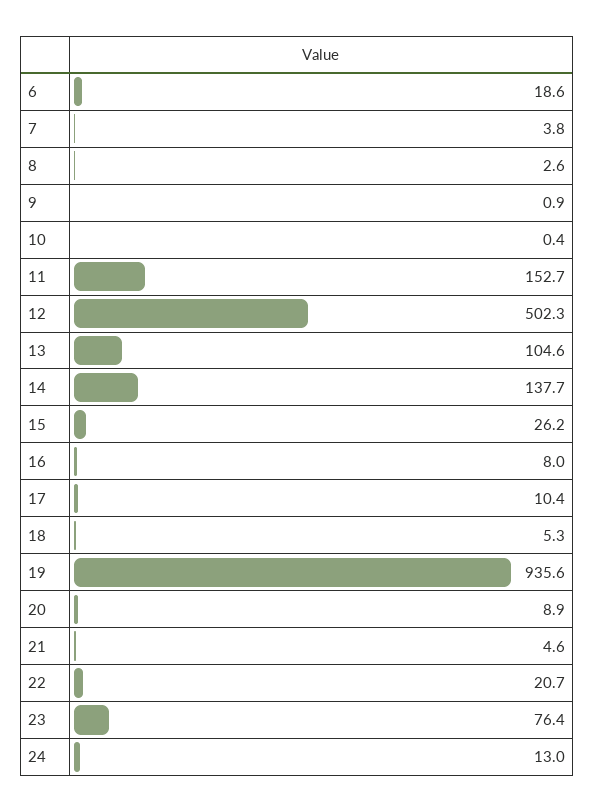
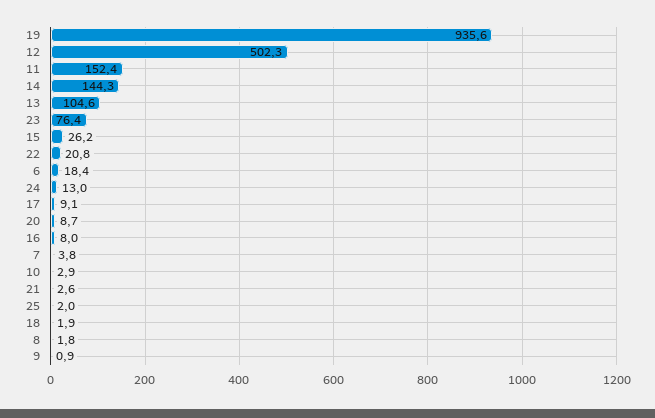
  {
-   "6": 18.6,
+   "6": 18.4,
    "7": 3.8,
-   "8": 2.6,
+   "8": 1.8,
    "9": 0.9,
-   "10": 0.4,
+   "10": 2.9,
-   "11": 152.7,
+   "11": 152.4,
    "12": 502.3,
    "13": 104.6,
-   "14": 137.7,
+   "14": 144.3,
    "15": 26.2,
    "16": 8,
-   "17": 10.4,
+   "17": 9.1,
-   "18": 5.3,
+   "18": 1.9,
    "19": 935.6,
-   "20": 8.9,
+   "20": 8.7,
-   "21": 4.6,
+   "21": 2.6,
-   "22": 20.7,
+   "22": 20.8,
    "23": 76.4,
-   "24": 13
+   "24": 13,
+   "25": 2
  }

